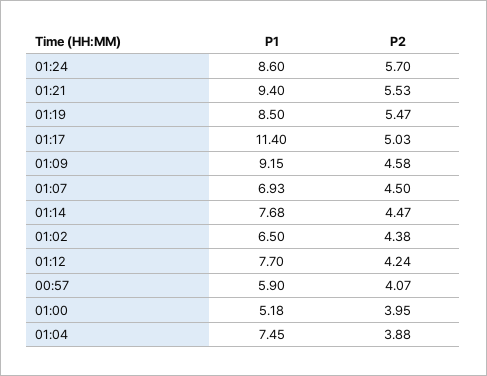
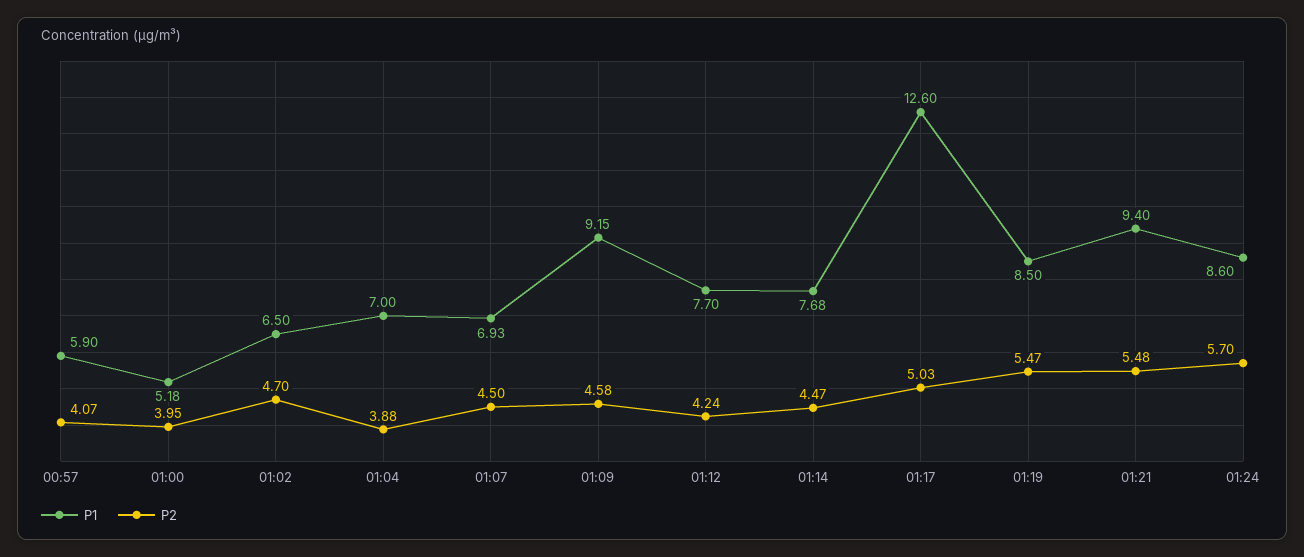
  {
    "P1": {
      "01:24": 8.6,
      "01:21": 9.4,
      "01:19": 8.5,
-     "01:17": 11.4,
+     "01:17": 12.6,
      "01:09": 9.15,
      "01:07": 6.93,
      "01:14": 7.68,
      "01:02": 6.5,
      "01:12": 7.7,
      "00:57": 5.9,
      "01:00": 5.18,
-     "01:04": 7.45
+     "01:04": 7
    },
    "P2": {
      "01:24": 5.7,
-     "01:21": 5.53,
+     "01:21": 5.48,
      "01:19": 5.47,
      "01:17": 5.03,
      "01:09": 4.58,
      "01:07": 4.5,
      "01:14": 4.47,
-     "01:02": 4.38,
+     "01:02": 4.7,
      "01:12": 4.24,
      "00:57": 4.07,
      "01:00": 3.95,
      "01:04": 3.88
    }
  }

